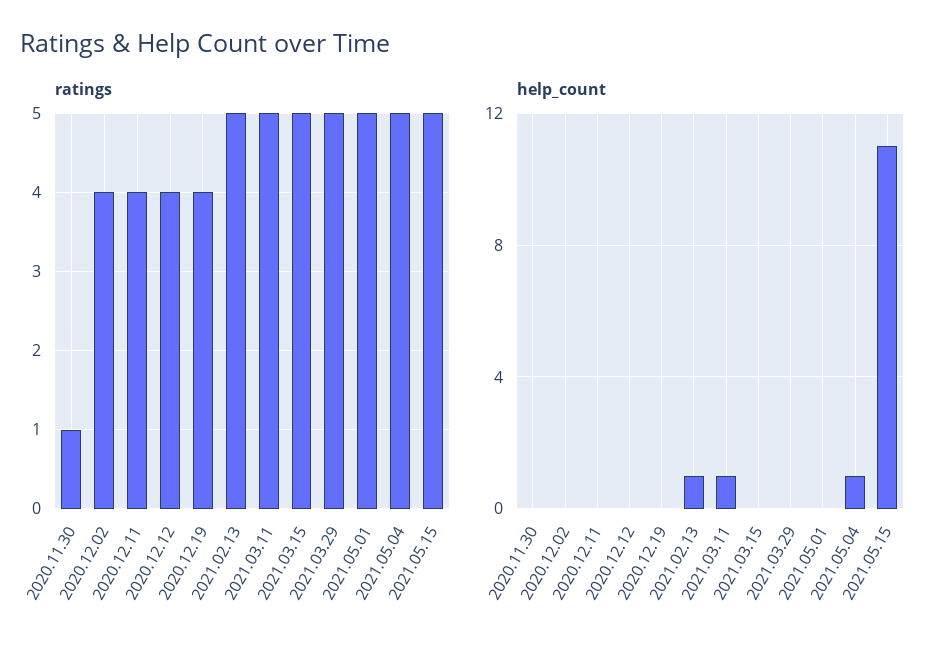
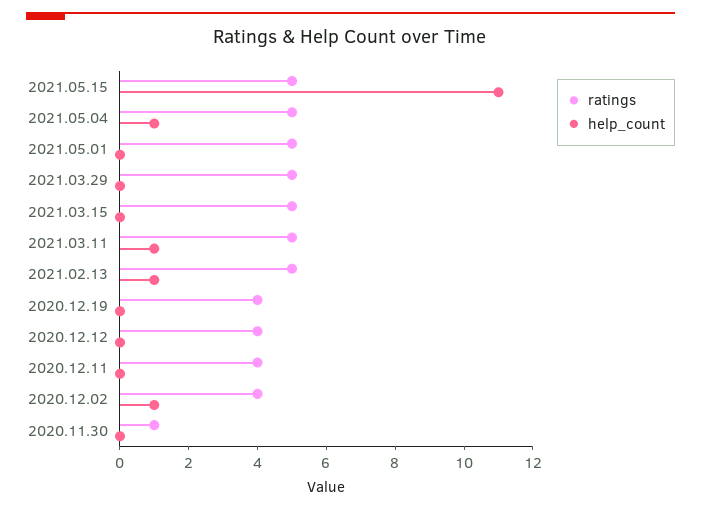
  {
    "ratings": {
      "2020.11.30": 1,
      "2020.12.02": 4,
      "2020.12.11": 4,
      "2020.12.12": 4,
      "2020.12.19": 4,
      "2021.02.13": 5,
      "2021.03.11": 5,
      "2021.03.15": 5,
      "2021.03.29": 5,
      "2021.05.01": 5,
      "2021.05.04": 5,
      "2021.05.15": 5
    },
    "help_count": {
      "2020.11.30": 0,
-     "2020.12.02": 0,
+     "2020.12.02": 1,
      "2020.12.11": 0,
      "2020.12.12": 0,
      "2020.12.19": 0,
      "2021.02.13": 1,
      "2021.03.11": 1,
      "2021.03.15": 0,
      "2021.03.29": 0,
      "2021.05.01": 0,
      "2021.05.04": 1,
      "2021.05.15": 11
    }
  }

